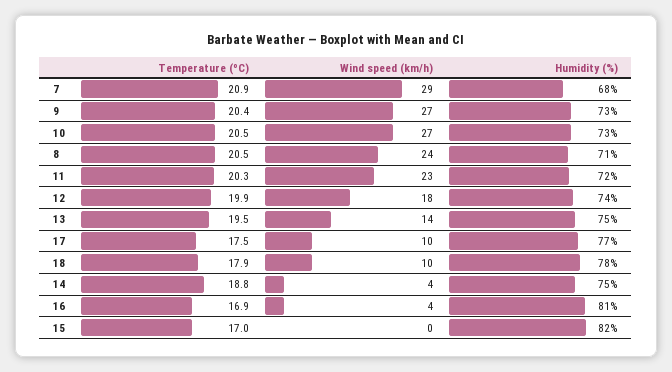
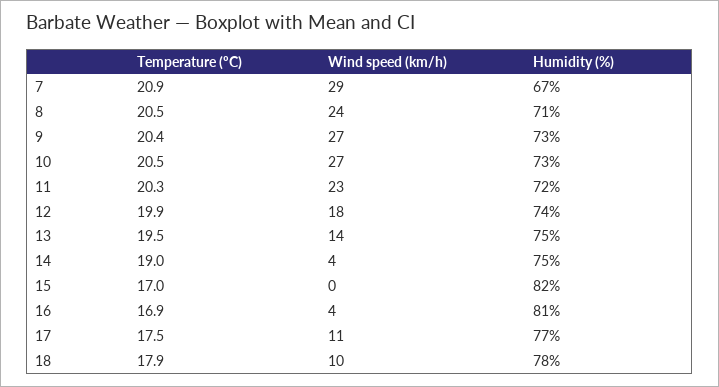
  {
    "Temperature (ºC)": {
      "7": 20.9,
      "9": 20.4,
      "10": 20.5,
      "8": 20.5,
      "11": 20.3,
      "12": 19.9,
      "13": 19.5,
      "17": 17.5,
      "18": 17.9,
-     "14": 18.8,
+     "14": 19,
      "16": 16.9,
      "15": 17
    },
    "Wind speed (km/h)": {
      "7": 29,
      "9": 27,
      "10": 27,
      "8": 24,
      "11": 23,
      "12": 18,
      "13": 14,
-     "17": 10,
+     "17": 11,
      "18": 10,
      "14": 4,
      "16": 4,
      "15": 0
    },
    "Humidity (%)": {
-     "7": 68,
+     "7": 67,
      "9": 73,
      "10": 73,
      "8": 71,
      "11": 72,
      "12": 74,
      "13": 75,
      "17": 77,
      "18": 78,
      "14": 75,
      "16": 81,
      "15": 82
    }
  }

